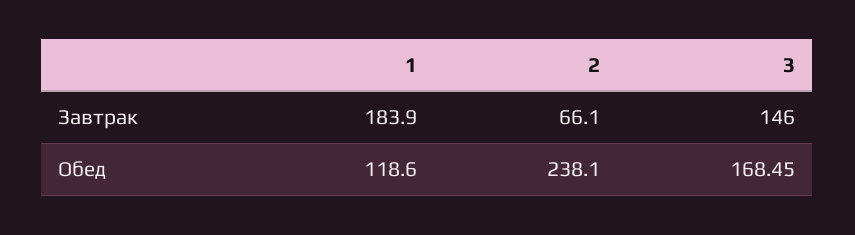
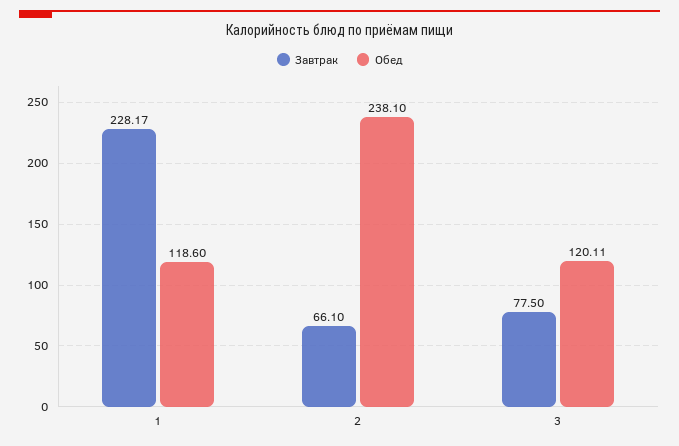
  {
    "Завтрак": {
-     "1": 183.9,
+     "1": 228.17,
      "2": 66.1,
-     "3": 146
+     "3": 77.5
    },
    "Обед": {
      "1": 118.6,
      "2": 238.1,
-     "3": 168.45
+     "3": 120.11
    }
  }

